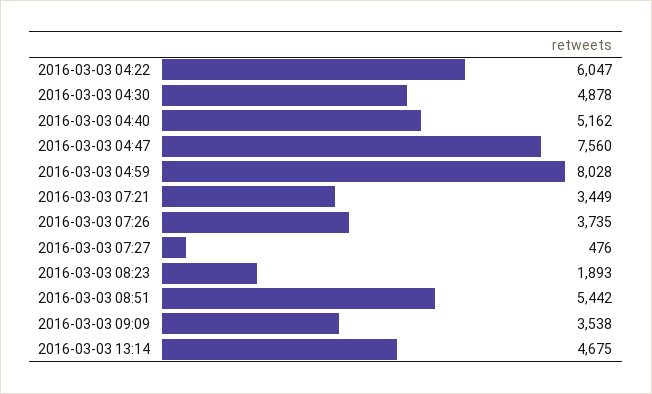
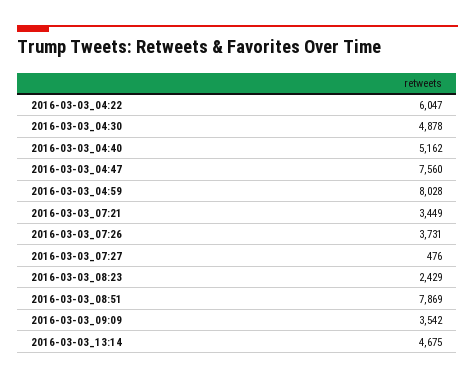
  {
    "2016-03-03 04:22": 6047,
    "2016-03-03 04:30": 4878,
    "2016-03-03 04:40": 5162,
    "2016-03-03 04:47": 7560,
    "2016-03-03 04:59": 8028,
    "2016-03-03 07:21": 3449,
-   "2016-03-03 07:26": 3735,
+   "2016-03-03 07:26": 3731,
    "2016-03-03 07:27": 476,
-   "2016-03-03 08:23": 1893,
+   "2016-03-03 08:23": 2429,
-   "2016-03-03 08:51": 5442,
+   "2016-03-03 08:51": 7869,
-   "2016-03-03 09:09": 3538,
+   "2016-03-03 09:09": 3542,
    "2016-03-03 13:14": 4675
  }

